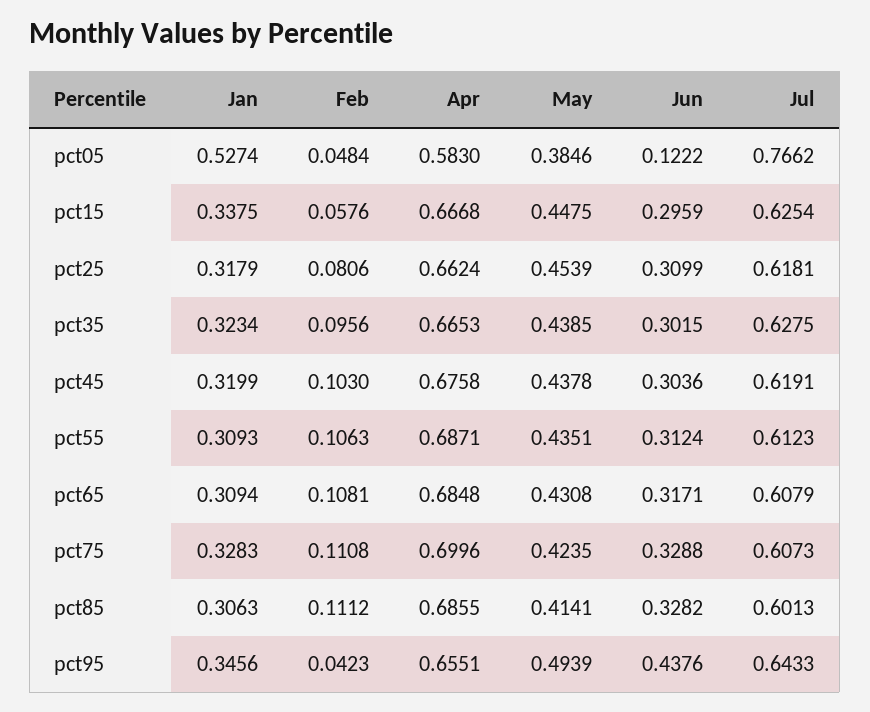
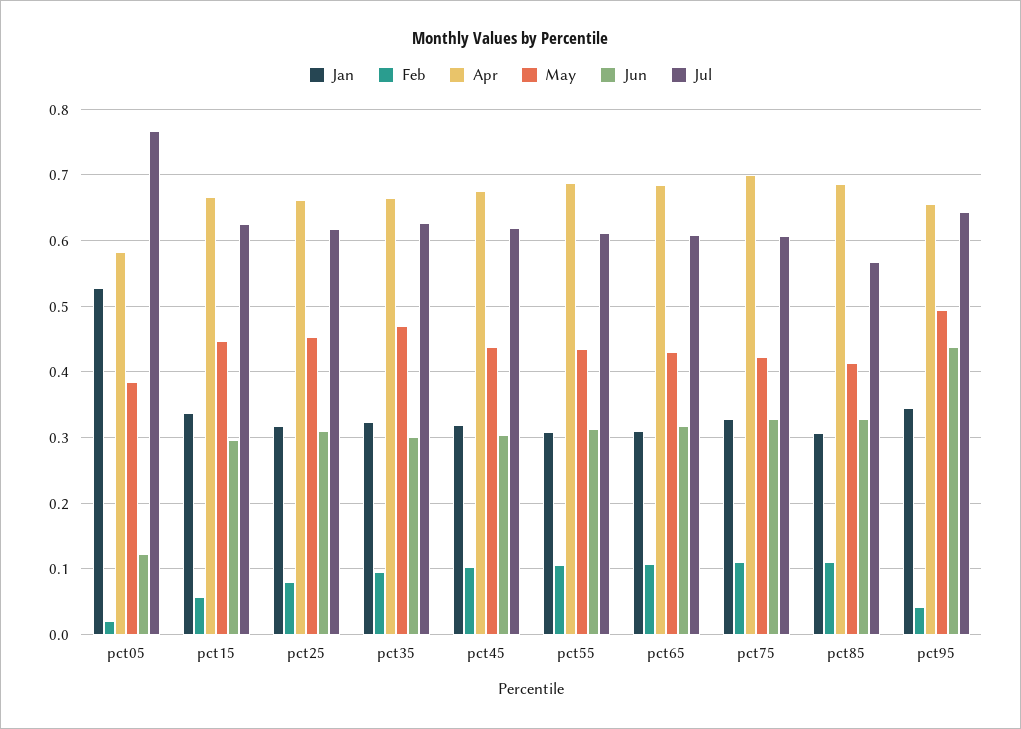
  {
    "Jan": {
      "pct05": 0.5274,
      "pct15": 0.3375,
      "pct25": 0.3179,
      "pct35": 0.3234,
      "pct45": 0.3199,
      "pct55": 0.3093,
      "pct65": 0.3094,
      "pct75": 0.3283,
      "pct85": 0.3063,
      "pct95": 0.3456
    },
    "Feb": {
-     "pct05": 0.0484,
+     "pct05": 0.02,
      "pct15": 0.0576,
      "pct25": 0.0806,
      "pct35": 0.0956,
      "pct45": 0.103,
      "pct55": 0.1063,
      "pct65": 0.1081,
      "pct75": 0.1108,
      "pct85": 0.1112,
      "pct95": 0.0423
    },
    "Apr": {
      "pct05": 0.583,
      "pct15": 0.6668,
      "pct25": 0.6624,
      "pct35": 0.6653,
      "pct45": 0.6758,
      "pct55": 0.6871,
      "pct65": 0.6848,
      "pct75": 0.6996,
      "pct85": 0.6855,
      "pct95": 0.6551
    },
    "May": {
      "pct05": 0.3846,
      "pct15": 0.4475,
      "pct25": 0.4539,
-     "pct35": 0.4385,
+     "pct35": 0.47,
      "pct45": 0.4378,
      "pct55": 0.4351,
      "pct65": 0.4308,
      "pct75": 0.4235,
      "pct85": 0.4141,
      "pct95": 0.4939
    },
    "Jun": {
      "pct05": 0.1222,
      "pct15": 0.2959,
      "pct25": 0.3099,
      "pct35": 0.3015,
      "pct45": 0.3036,
      "pct55": 0.3124,
      "pct65": 0.3171,
      "pct75": 0.3288,
      "pct85": 0.3282,
      "pct95": 0.4376
    },
    "Jul": {
      "pct05": 0.7662,
      "pct15": 0.6254,
      "pct25": 0.6181,
      "pct35": 0.6275,
      "pct45": 0.6191,
      "pct55": 0.6123,
      "pct65": 0.6079,
      "pct75": 0.6073,
-     "pct85": 0.6013,
+     "pct85": 0.57,
      "pct95": 0.6433
    }
  }

